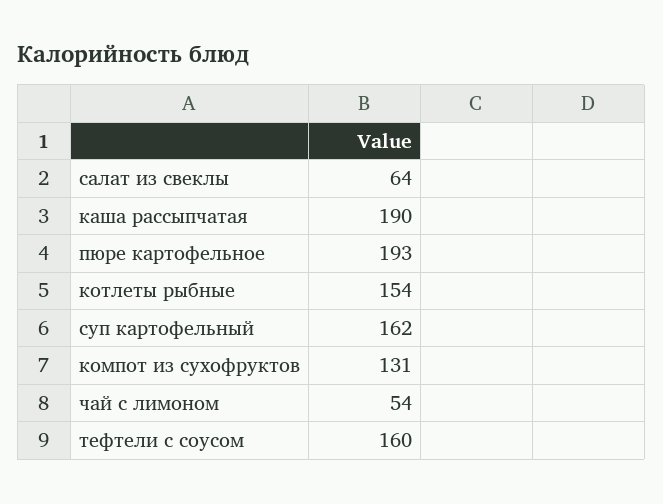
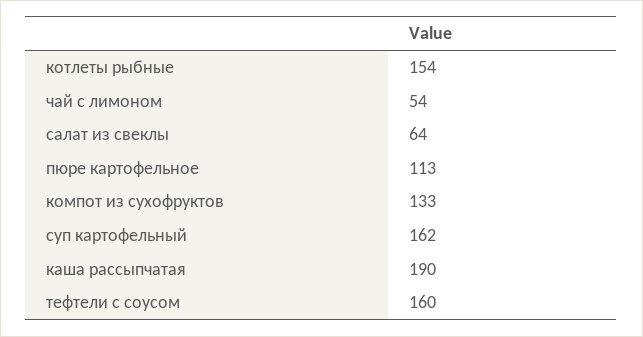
  {
    "салат из свеклы": 64,
    "каша рассыпчатая": 190,
-   "пюре картофельное": 193,
+   "пюре картофельное": 113,
    "котлеты рыбные": 154,
    "суп картофельный": 162,
-   "компот из сухофруктов": 131,
+   "компот из сухофруктов": 133,
    "чай с лимоном": 54,
    "тефтели с соусом": 160
  }

